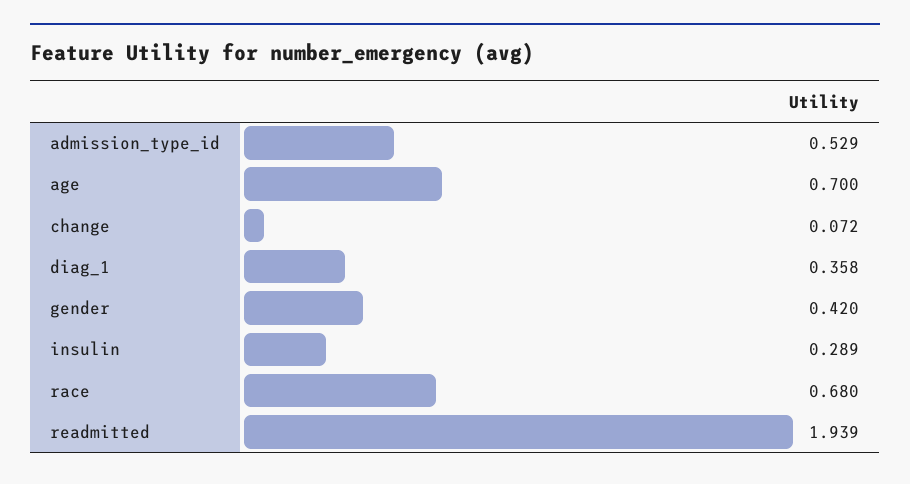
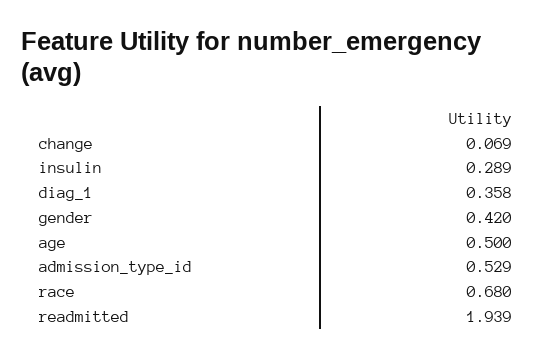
  {
    "admission_type_id": 0.529,
-   "age": 0.7,
+   "age": 0.5,
-   "change": 0.072,
+   "change": 0.069,
    "diag_1": 0.358,
    "gender": 0.42,
    "insulin": 0.289,
    "race": 0.68,
    "readmitted": 1.939
  }

